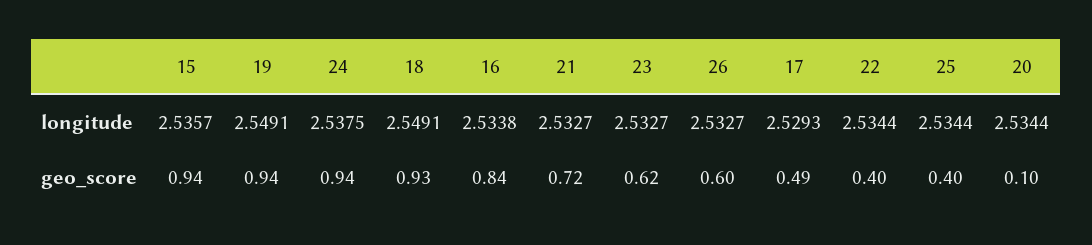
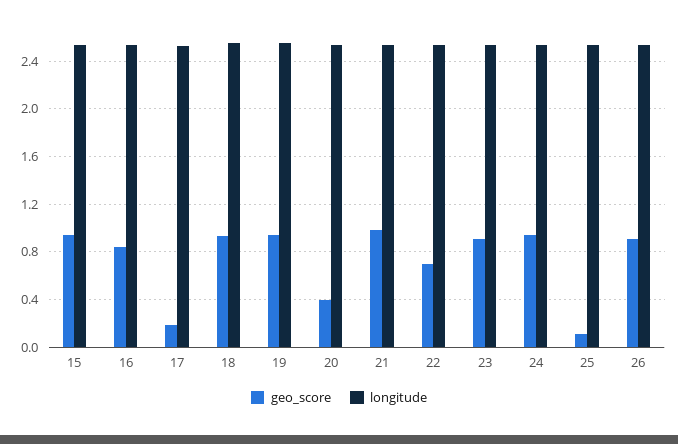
  {
    "longitude": {
      "15": 2.5357,
      "19": 2.5491,
      "24": 2.5375,
      "18": 2.5491,
      "16": 2.5338,
      "21": 2.5327,
      "23": 2.5327,
      "26": 2.5327,
      "17": 2.5293,
      "22": 2.5344,
      "25": 2.5344,
      "20": 2.5344
    },
    "geo_score": {
      "15": 0.94,
      "19": 0.94,
      "24": 0.94,
      "18": 0.93,
      "16": 0.84,
-     "21": 0.72,
+     "21": 1,
-     "23": 0.62,
+     "23": 0.9,
-     "26": 0.6,
+     "26": 0.9,
-     "17": 0.49,
+     "17": 0.2,
-     "22": 0.4,
+     "22": 0.7,
-     "25": 0.4,
+     "25": 0.1,
-     "20": 0.1
+     "20": 0.4
    }
  }

